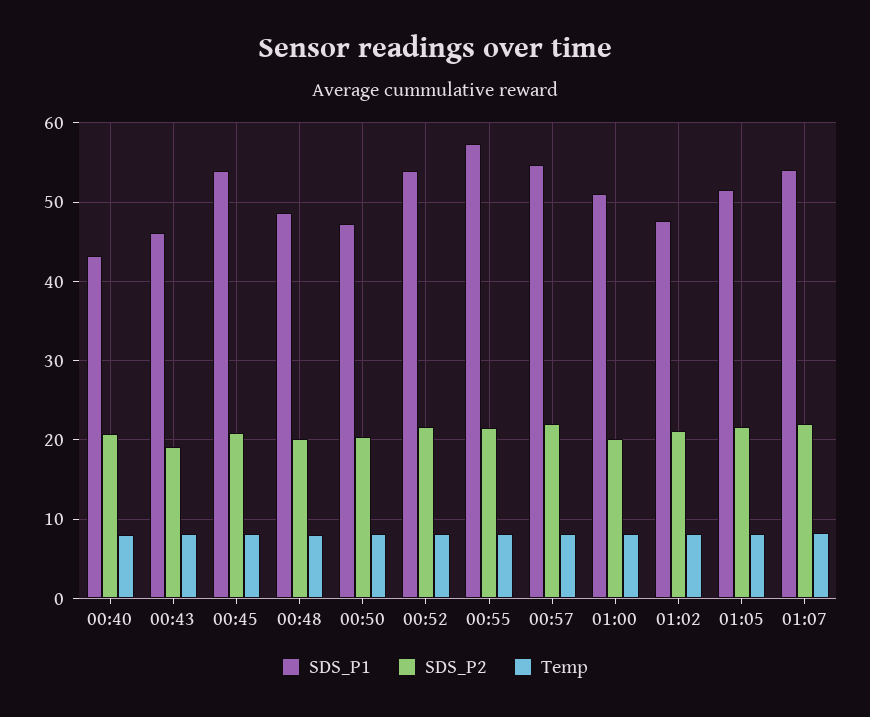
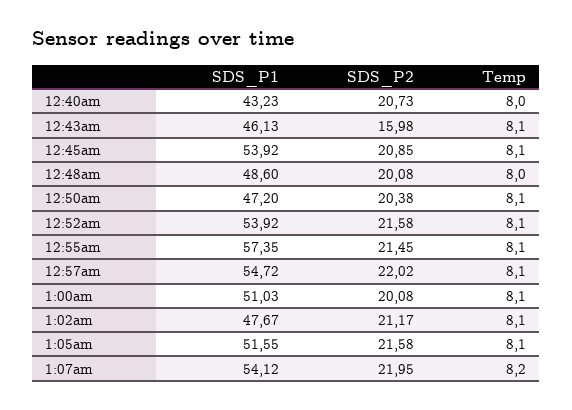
  {
    "SDS_P1": {
      "00:40": 43.23,
      "00:43": 46.13,
      "00:45": 53.92,
      "00:48": 48.6,
      "00:50": 47.2,
      "00:52": 53.92,
      "00:55": 57.35,
      "00:57": 54.72,
      "01:00": 51.03,
      "01:02": 47.67,
      "01:05": 51.55,
      "01:07": 54.12
    },
    "SDS_P2": {
      "00:40": 20.73,
-     "00:43": 19,
+     "00:43": 15.98,
      "00:45": 20.85,
      "00:48": 20.08,
      "00:50": 20.38,
      "00:52": 21.58,
      "00:55": 21.45,
      "00:57": 22.02,
      "01:00": 20.08,
      "01:02": 21.17,
      "01:05": 21.58,
      "01:07": 21.95
    },
    "Temp": {
      "00:40": 8,
      "00:43": 8.1,
      "00:45": 8.1,
      "00:48": 8,
      "00:50": 8.1,
      "00:52": 8.1,
      "00:55": 8.1,
      "00:57": 8.1,
      "01:00": 8.1,
      "01:02": 8.1,
      "01:05": 8.1,
      "01:07": 8.2
    }
  }

